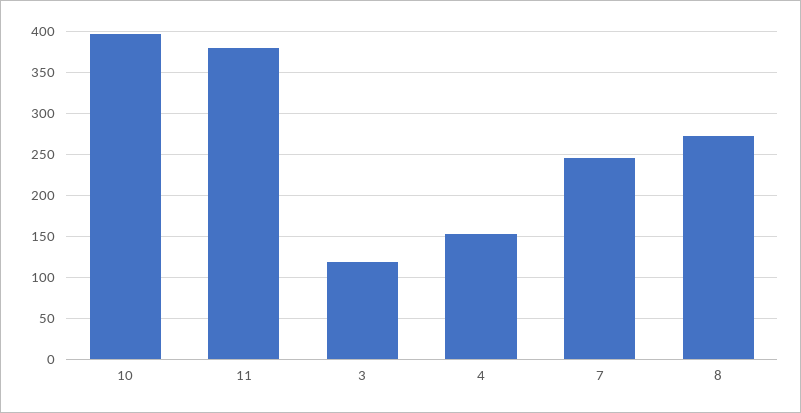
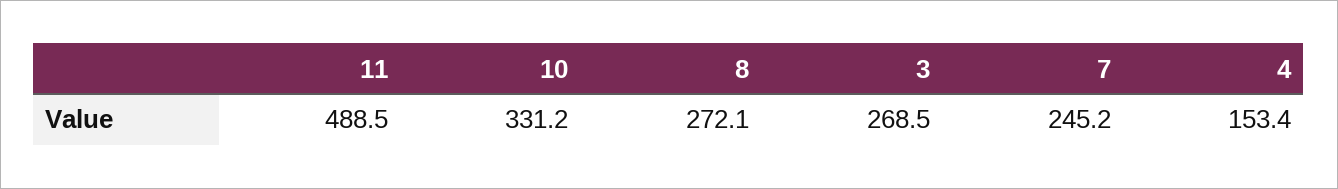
  {
-   "10": 400,
+   "10": 331.2,
-   "11": 380,
+   "11": 488.5,
-   "3": 120,
+   "3": 268.5,
    "4": 153.4,
    "7": 245.2,
    "8": 272.1
  }

